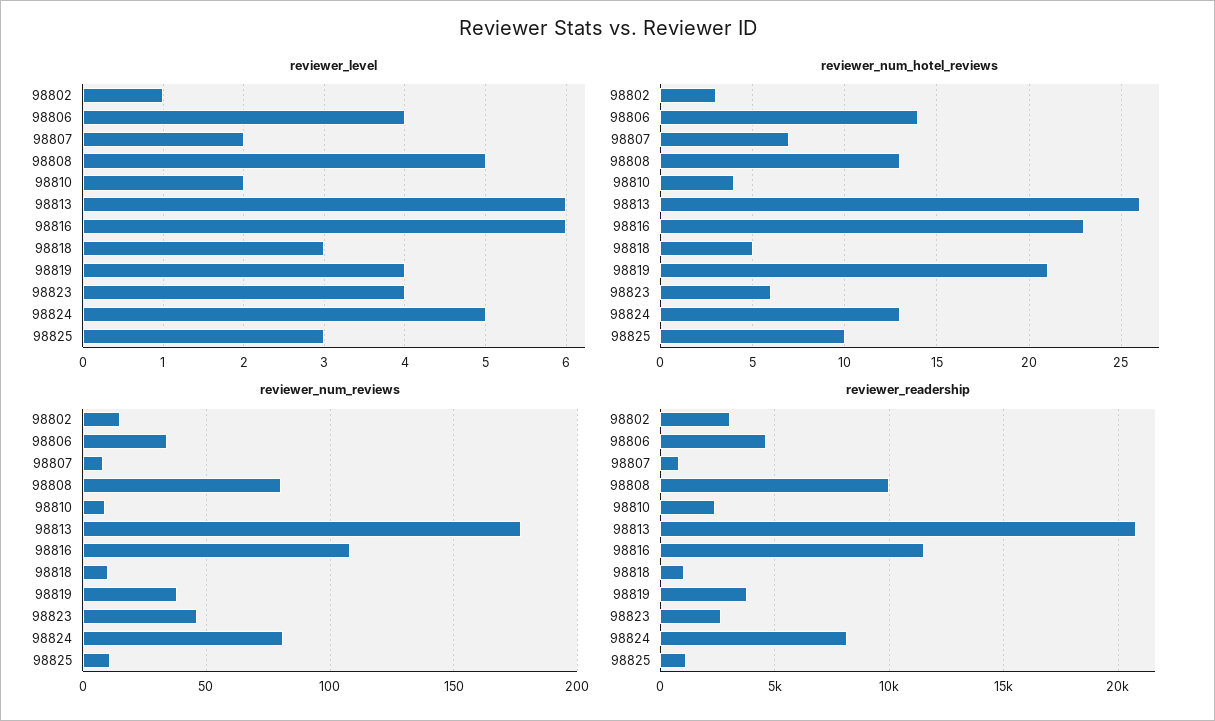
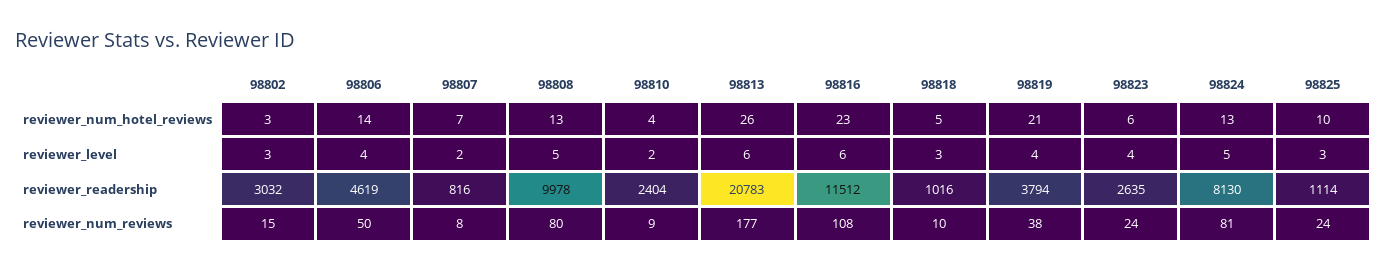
  {
    "reviewer_level": {
-     "98802": 1,
+     "98802": 3,
      "98806": 4,
      "98807": 2,
      "98808": 5,
      "98810": 2,
      "98813": 6,
      "98816": 6,
      "98818": 3,
      "98819": 4,
      "98823": 4,
      "98824": 5,
      "98825": 3
    },
    "reviewer_num_hotel_reviews": {
      "98802": 3,
      "98806": 14,
      "98807": 7,
      "98808": 13,
      "98810": 4,
      "98813": 26,
      "98816": 23,
      "98818": 5,
      "98819": 21,
      "98823": 6,
      "98824": 13,
      "98825": 10
    },
    "reviewer_num_reviews": {
      "98802": 15,
-     "98806": 35,
+     "98806": 50,
      "98807": 8,
      "98808": 80,
      "98810": 9,
      "98813": 177,
      "98816": 108,
      "98818": 10,
      "98819": 38,
-     "98823": 45,
+     "98823": 24,
      "98824": 81,
-     "98825": 10
+     "98825": 24
    },
    "reviewer_readership": {
      "98802": 3032,
      "98806": 4619,
      "98807": 816,
      "98808": 9978,
      "98810": 2404,
      "98813": 20783,
      "98816": 11512,
      "98818": 1016,
      "98819": 3794,
      "98823": 2635,
      "98824": 8130,
      "98825": 1114
    }
  }

